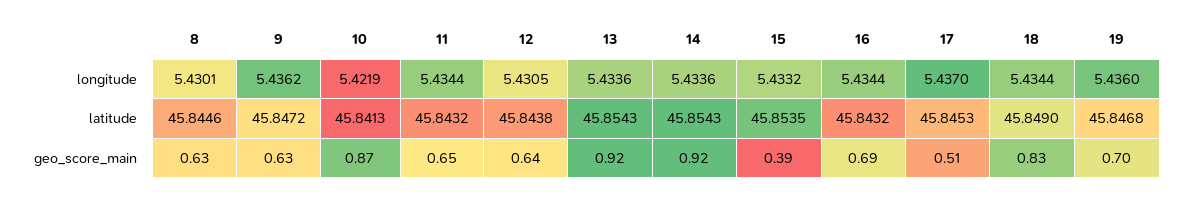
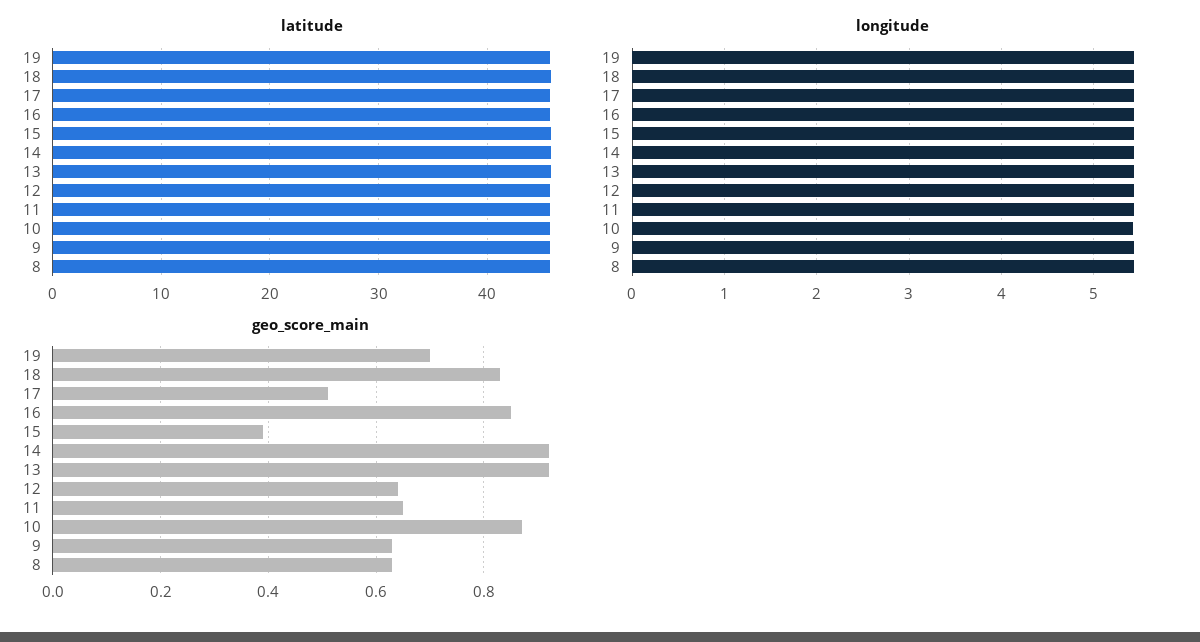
  {
    "longitude": {
      "8": 5.4301,
      "9": 5.4362,
      "10": 5.4219,
      "11": 5.4344,
      "12": 5.4305,
      "13": 5.4336,
      "14": 5.4336,
      "15": 5.4332,
      "16": 5.4344,
      "17": 5.437,
      "18": 5.4344,
      "19": 5.436
    },
    "latitude": {
      "8": 45.8446,
      "9": 45.8472,
      "10": 45.8413,
      "11": 45.8432,
      "12": 45.8438,
      "13": 45.8543,
      "14": 45.8543,
      "15": 45.8535,
      "16": 45.8432,
      "17": 45.8453,
      "18": 45.849,
      "19": 45.8468
    },
    "geo_score_main": {
      "8": 0.63,
      "9": 0.63,
      "10": 0.87,
      "11": 0.65,
      "12": 0.64,
      "13": 0.92,
      "14": 0.92,
      "15": 0.39,
-     "16": 0.69,
+     "16": 0.85,
      "17": 0.51,
      "18": 0.83,
      "19": 0.7
    }
  }

